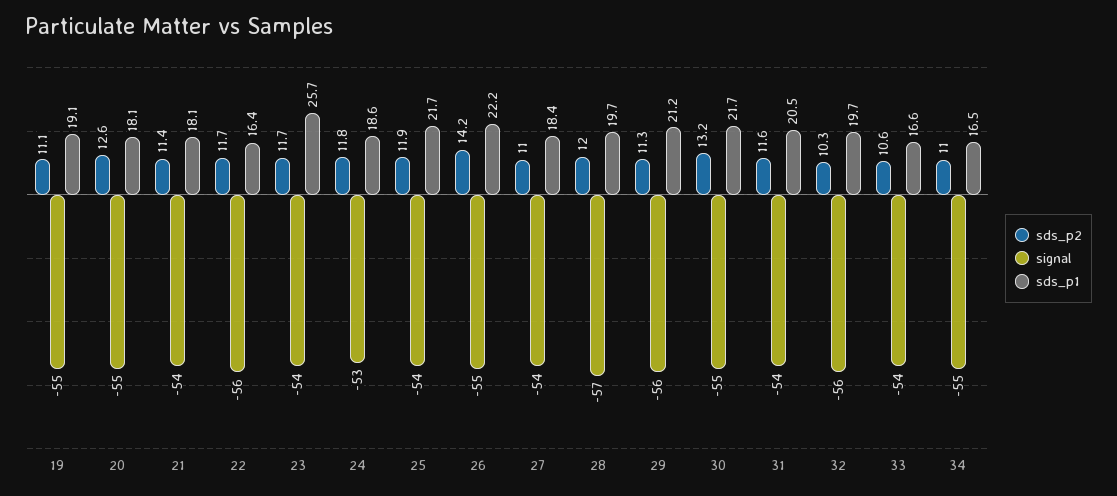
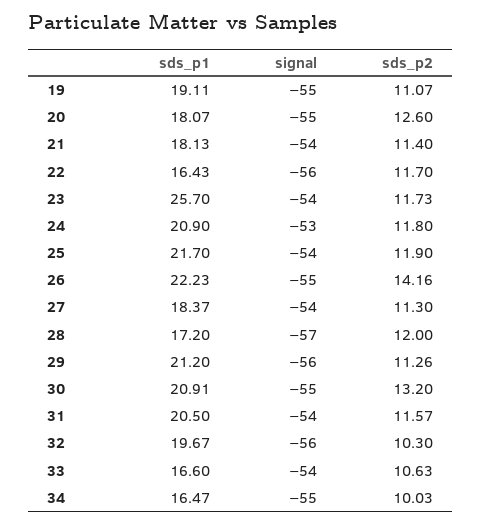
  {
    "sds_p2": {
      "19": 11.07,
      "20": 12.6,
      "21": 11.4,
      "22": 11.7,
      "23": 11.73,
      "24": 11.8,
      "25": 11.9,
      "26": 14.16,
-     "27": 11,
+     "27": 11.3,
      "28": 12,
      "29": 11.26,
      "30": 13.2,
      "31": 11.57,
      "32": 10.3,
      "33": 10.63,
-     "34": 11
+     "34": 10.03
    },
    "signal": {
      "19": -55,
      "20": -55,
      "21": -54,
      "22": -56,
      "23": -54,
      "24": -53,
      "25": -54,
      "26": -55,
      "27": -54,
      "28": -57,
      "29": -56,
      "30": -55,
      "31": -54,
      "32": -56,
      "33": -54,
      "34": -55
    },
    "sds_p1": {
      "19": 19.11,
      "20": 18.07,
      "21": 18.13,
      "22": 16.43,
      "23": 25.7,
-     "24": 18.6,
+     "24": 20.9,
      "25": 21.7,
      "26": 22.23,
      "27": 18.37,
-     "28": 19.7,
+     "28": 17.2,
      "29": 21.2,
-     "30": 21.7,
+     "30": 20.91,
      "31": 20.5,
      "32": 19.67,
      "33": 16.6,
      "34": 16.47
    }
  }

